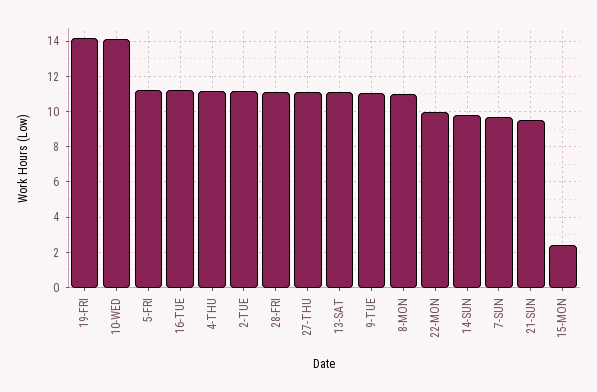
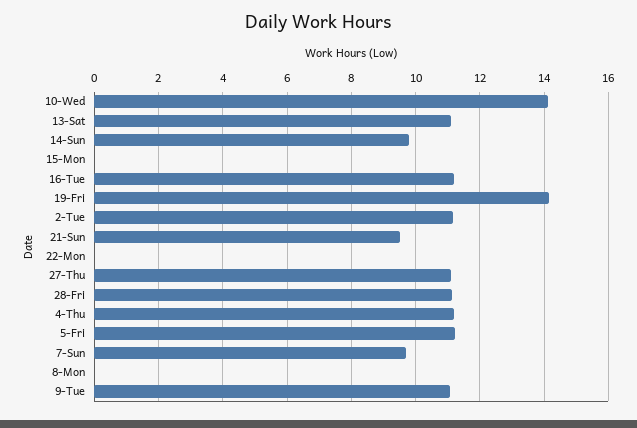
  {
    "19-FRI": 14.2,
    "10-WED": 14.2,
    "5-FRI": 11.2,
    "16-TUE": 11.2,
    "4-THU": 11.2,
    "2-TUE": 11.2,
    "28-FRI": 11.2,
    "27-THU": 11.2,
    "13-SAT": 11.2,
    "9-TUE": 11,
-   "8-MON": 11,
+   "8-MON": 0,
-   "22-MON": 10,
+   "22-MON": 0,
    "14-SUN": 9.8,
    "7-SUN": 9.6,
    "21-SUN": 9.6,
-   "15-MON": 2.5
+   "15-MON": 0
  }

